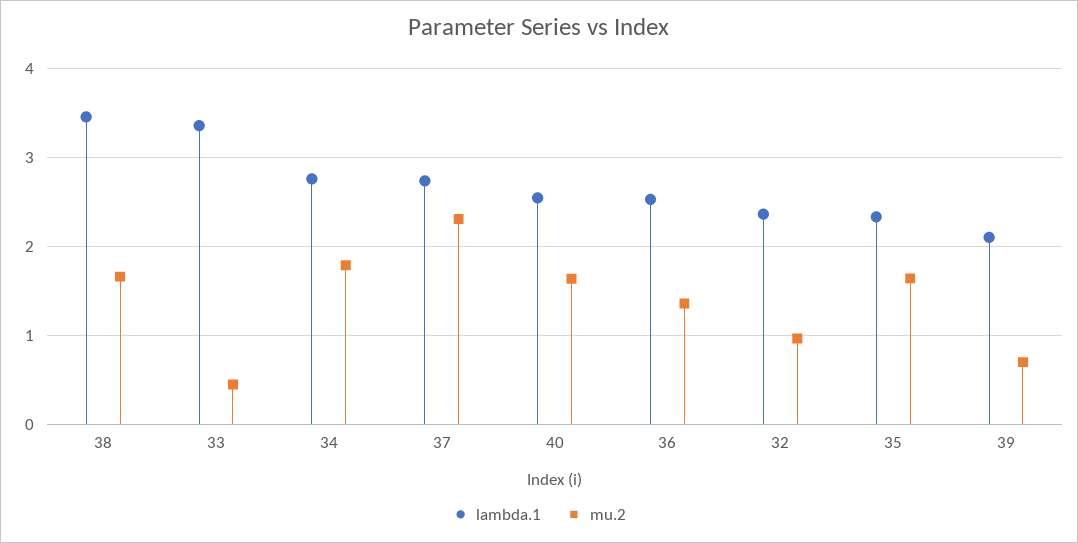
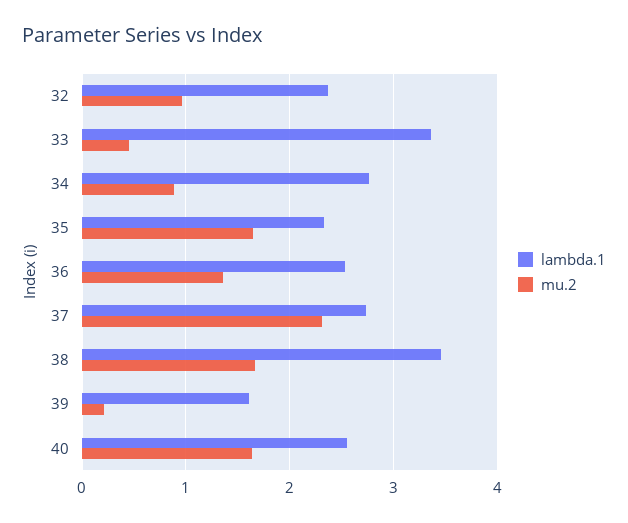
  {
    "lambda.1": {
      "38": 3.5,
      "33": 3.4,
      "34": 2.8,
      "37": 2.7,
      "40": 2.5,
      "36": 2.5,
      "32": 2.4,
      "35": 2.3,
-     "39": 2.1
+     "39": 1.6
    },
    "mu.2": {
      "38": 1.7,
      "33": 0.4,
-     "34": 1.8,
+     "34": 0.9,
      "37": 2.3,
      "40": 1.6,
      "36": 1.4,
      "32": 1,
      "35": 1.6,
-     "39": 0.7
+     "39": 0.2
    }
  }

